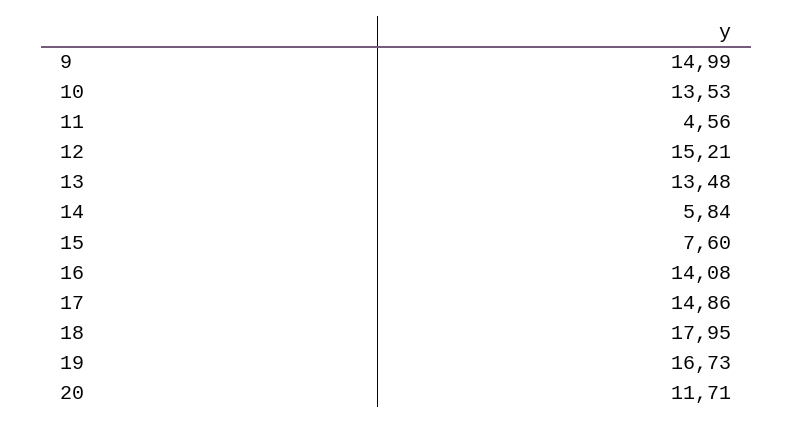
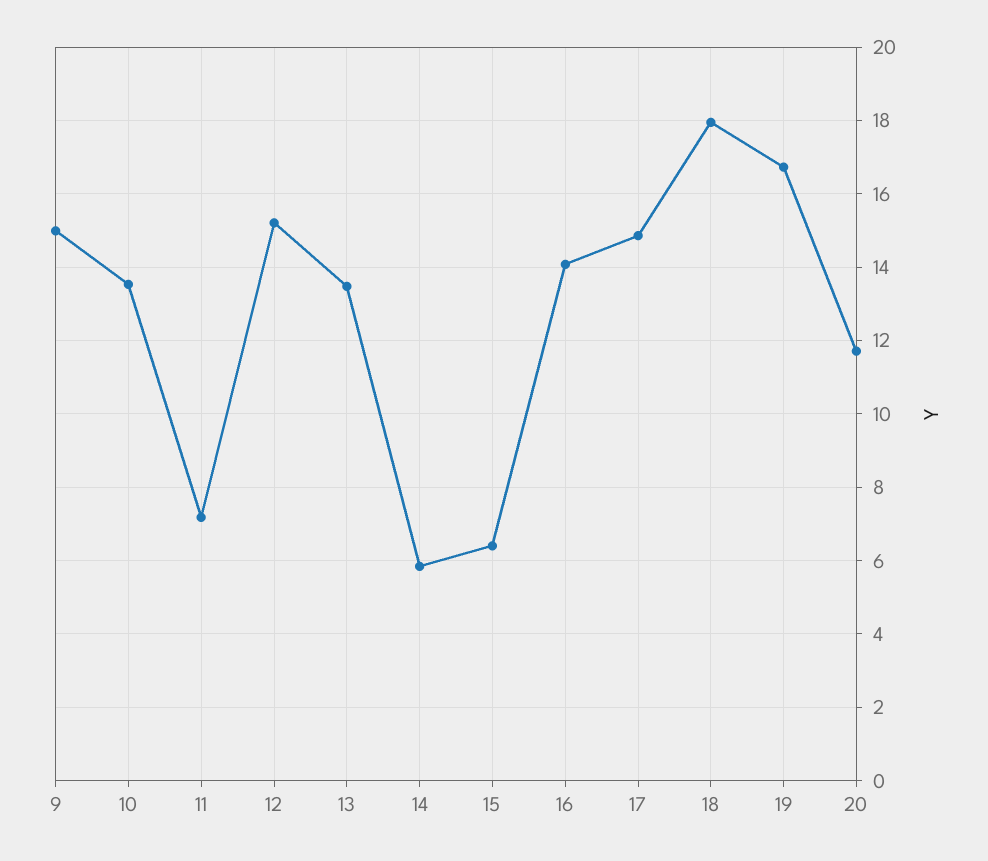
  {
    "9": 14.99,
    "10": 13.53,
-   "11": 4.56,
+   "11": 7.2,
    "12": 15.21,
    "13": 13.48,
    "14": 5.84,
-   "15": 7.6,
+   "15": 6.4,
    "16": 14.08,
    "17": 14.86,
    "18": 17.95,
    "19": 16.73,
    "20": 11.71
  }

